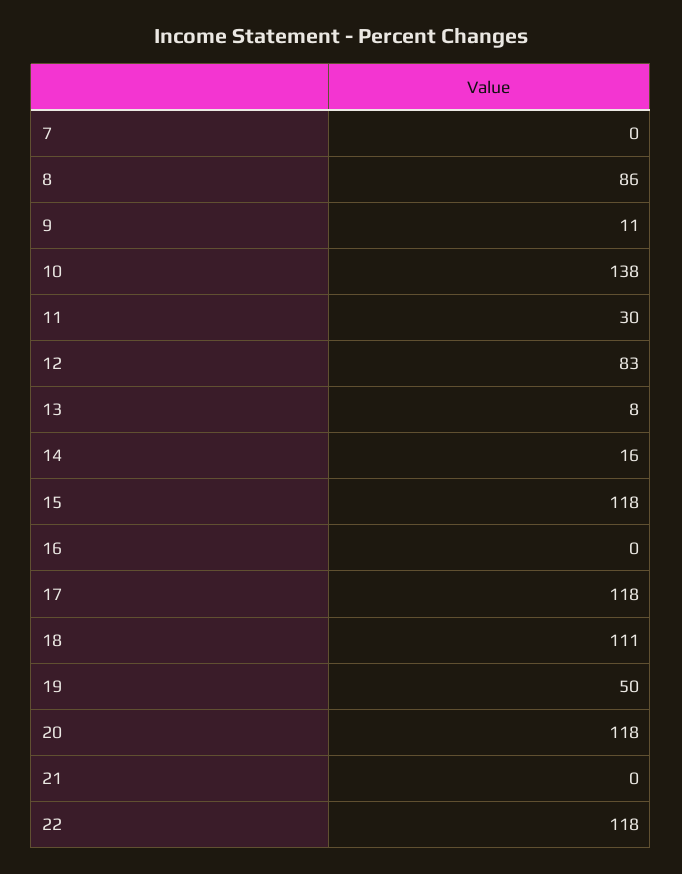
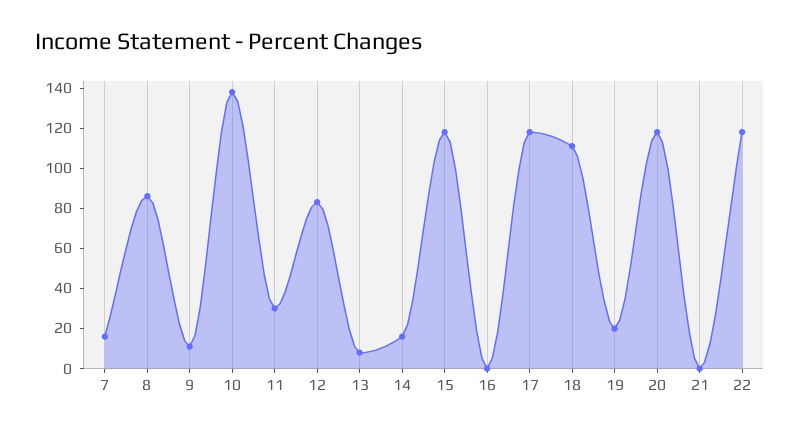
  {
-   "7": 0,
+   "7": 15,
    "8": 86,
    "9": 11,
    "10": 138,
    "11": 30,
    "12": 83,
    "13": 8,
    "14": 16,
    "15": 118,
    "16": 0,
    "17": 118,
    "18": 111,
-   "19": 50,
+   "19": 20,
    "20": 118,
    "21": 0,
    "22": 118
  }

